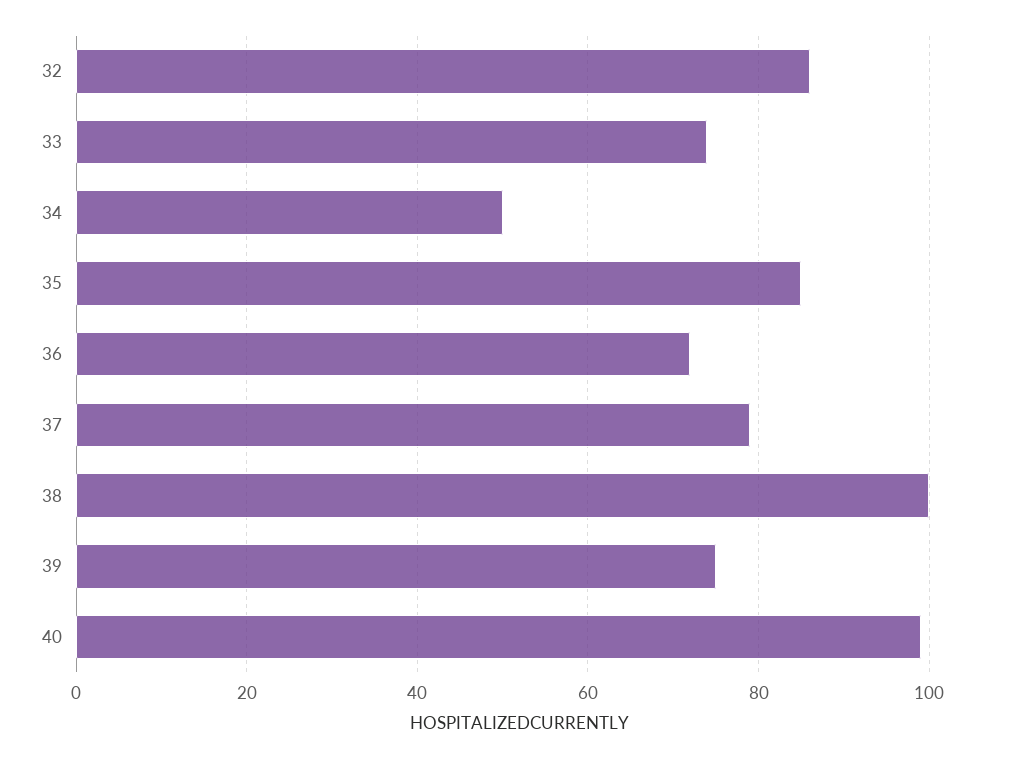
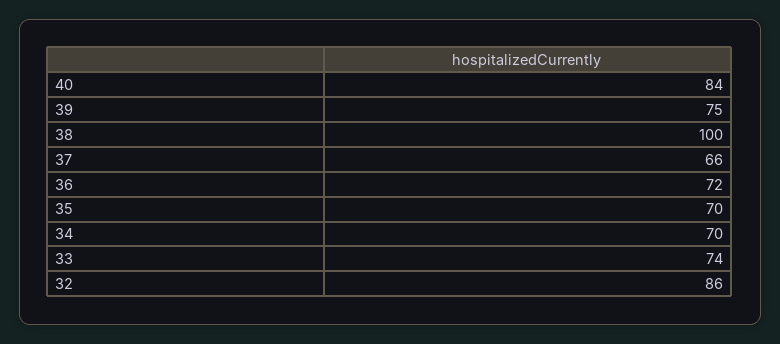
  {
    "32": 86,
    "33": 74,
-   "34": 50,
+   "34": 70,
-   "35": 85,
+   "35": 70,
    "36": 72,
-   "37": 80,
+   "37": 66,
    "38": 100,
    "39": 75,
-   "40": 100
+   "40": 84
  }

